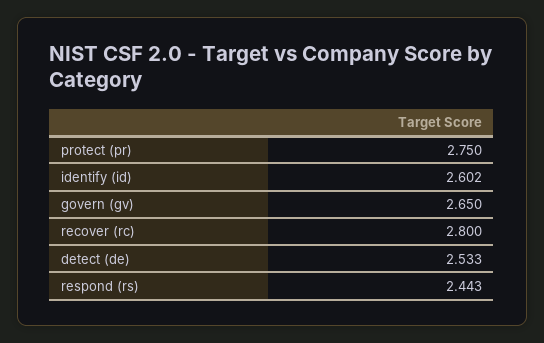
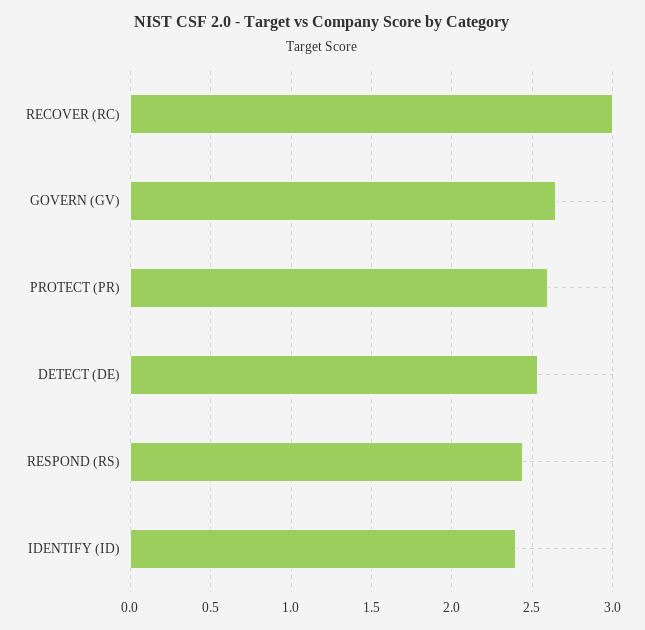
  {
-   "protect (pr)": 2.75,
+   "protect (pr)": 2.6,
-   "identify (id)": 2.602,
+   "identify (id)": 2.4,
    "govern (gv)": 2.65,
-   "recover (rc)": 2.8,
+   "recover (rc)": 3,
    "detect (de)": 2.533,
    "respond (rs)": 2.443
  }

